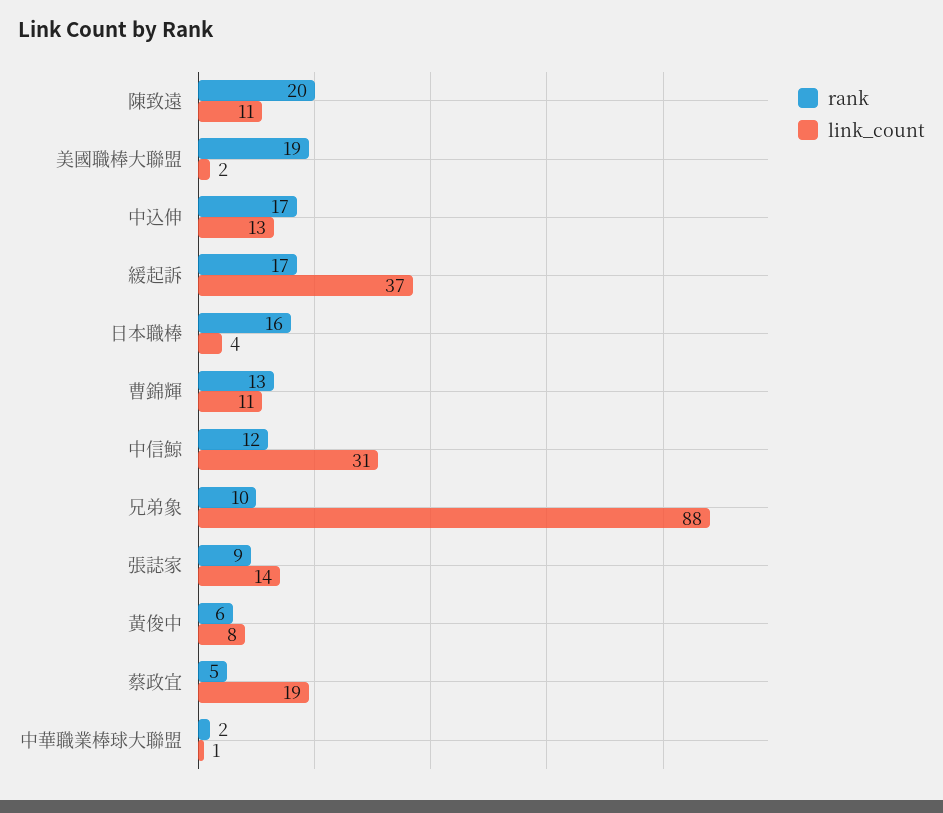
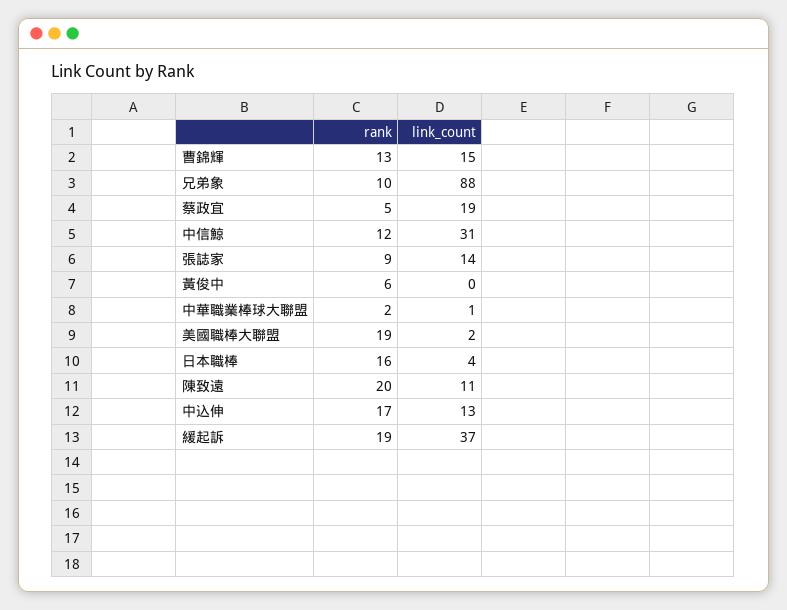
  {
    "rank": {
      "陳致遠": 20,
      "美國職棒大聯盟": 19,
      "中込伸": 17,
-     "緩起訴": 17,
+     "緩起訴": 19,
      "日本職棒": 16,
      "曹錦輝": 13,
      "中信鯨": 12,
      "兄弟象": 10,
      "張誌家": 9,
      "黃俊中": 6,
      "蔡政宜": 5,
      "中華職業棒球大聯盟": 2
    },
    "link_count": {
      "陳致遠": 11,
      "美國職棒大聯盟": 2,
      "中込伸": 13,
      "緩起訴": 37,
      "日本職棒": 4,
-     "曹錦輝": 11,
+     "曹錦輝": 15,
      "中信鯨": 31,
      "兄弟象": 88,
      "張誌家": 14,
-     "黃俊中": 8,
+     "黃俊中": 0,
      "蔡政宜": 19,
      "中華職業棒球大聯盟": 1
    }
  }

